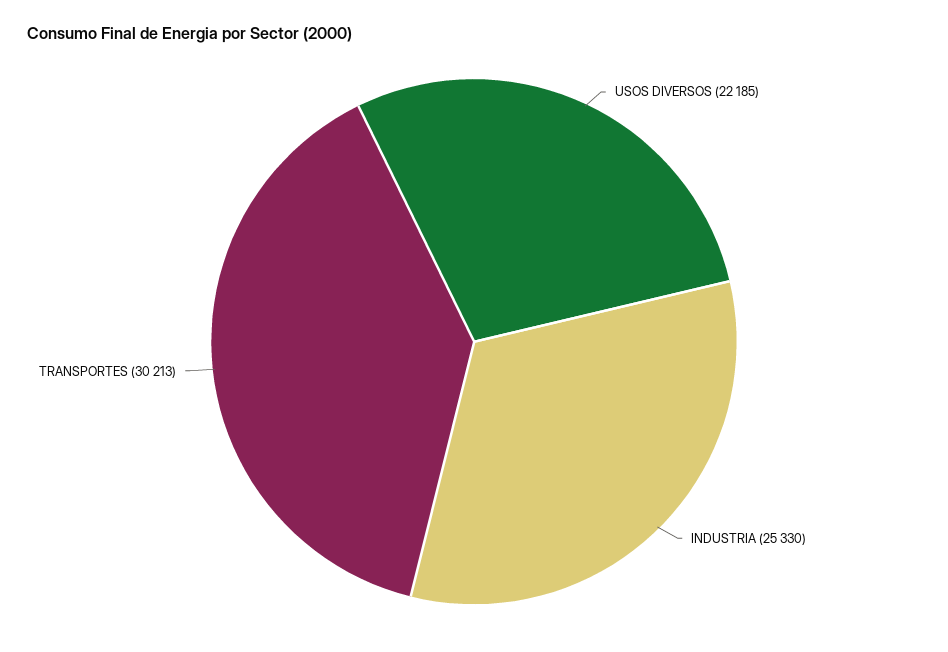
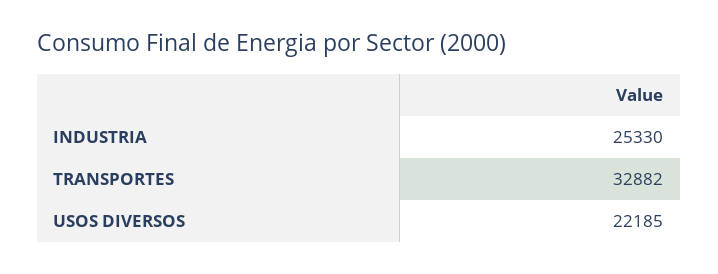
  {
    "USOS DIVERSOS": 22185,
    "INDUSTRIA": 25330,
-   "TRANSPORTES": 30213
+   "TRANSPORTES": 32882
  }

